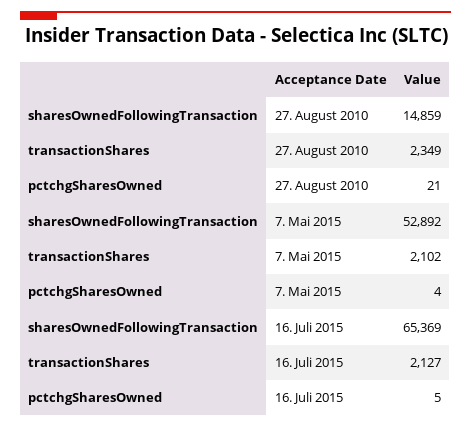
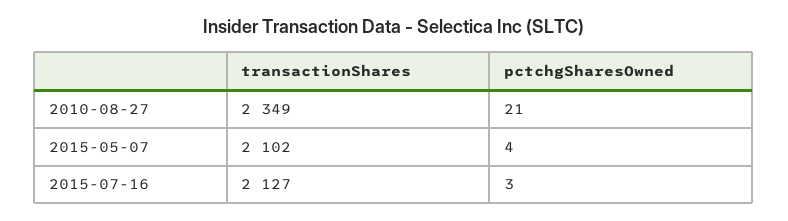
  {
-   "sharesOwnedFollowingTransaction": {
-     "27. August 2010": 14859,
-     "7. Mai 2015": 52892,
-     "16. Juli 2015": 65369
-   },
    "transactionShares": {
      "27. August 2010": 2349,
      "7. Mai 2015": 2102,
      "16. Juli 2015": 2127
    },
    "pctchgSharesOwned": {
      "27. August 2010": 21,
      "7. Mai 2015": 4,
-     "16. Juli 2015": 5
+     "16. Juli 2015": 3
    }
  }

